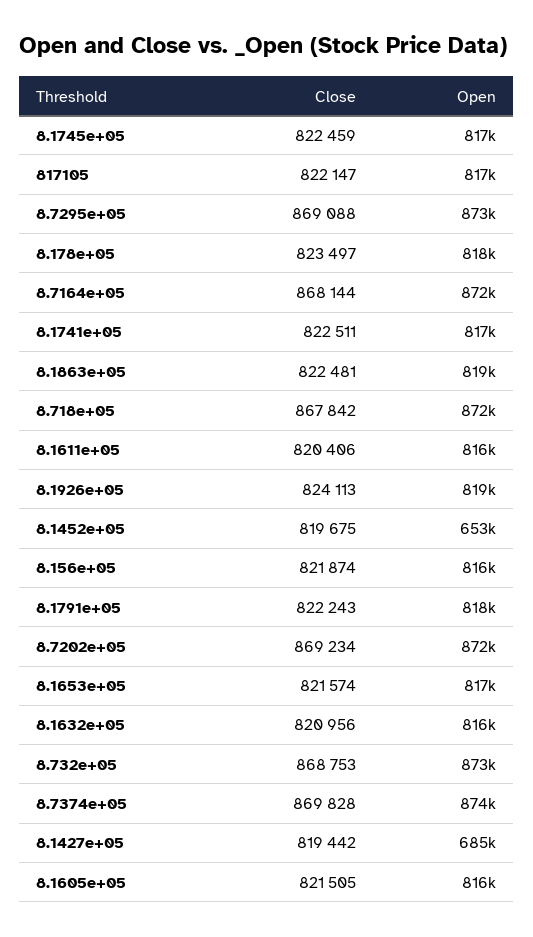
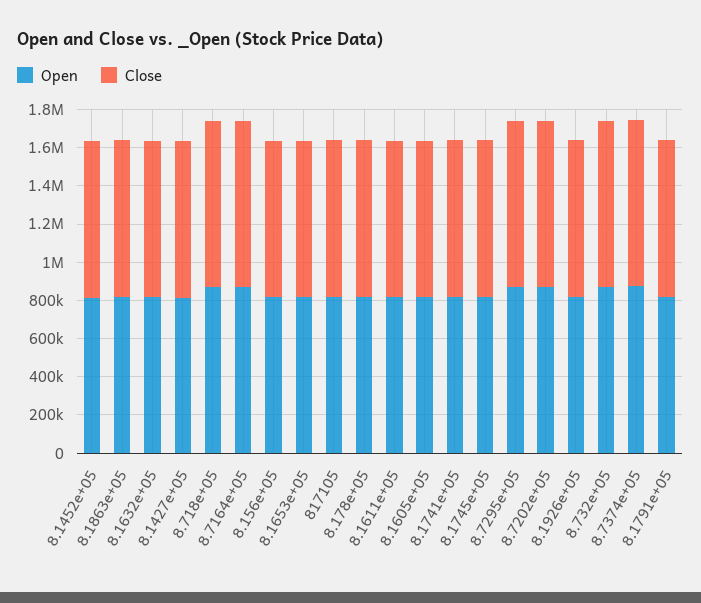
  {
    "Close": {
      "8.1745e+05": 822459,
      "817105": 822147,
      "8.7295e+05": 869088,
      "8.178e+05": 823497,
      "8.7164e+05": 868144,
      "8.1741e+05": 822511,
      "8.1863e+05": 822481,
      "8.718e+05": 867842,
      "8.1611e+05": 820406,
      "8.1926e+05": 824113,
      "8.1452e+05": 819675,
      "8.156e+05": 821874,
      "8.1791e+05": 822243,
      "8.7202e+05": 869234,
      "8.1653e+05": 821574,
      "8.1632e+05": 820956,
      "8.732e+05": 868753,
      "8.7374e+05": 869828,
      "8.1427e+05": 819442,
      "8.1605e+05": 821505
    },
    "Open": {
      "8.1745e+05": 817000,
      "817105": 817000,
      "8.7295e+05": 873000,
      "8.178e+05": 818000,
      "8.7164e+05": 872000,
      "8.1741e+05": 817000,
      "8.1863e+05": 819000,
      "8.718e+05": 872000,
      "8.1611e+05": 816000,
      "8.1926e+05": 819000,
-     "8.1452e+05": 653000,
+     "8.1452e+05": 800000,
      "8.156e+05": 816000,
      "8.1791e+05": 818000,
      "8.7202e+05": 872000,
      "8.1653e+05": 817000,
      "8.1632e+05": 816000,
      "8.732e+05": 873000,
      "8.7374e+05": 874000,
-     "8.1427e+05": 685000,
+     "8.1427e+05": 800000,
      "8.1605e+05": 816000
    }
  }

